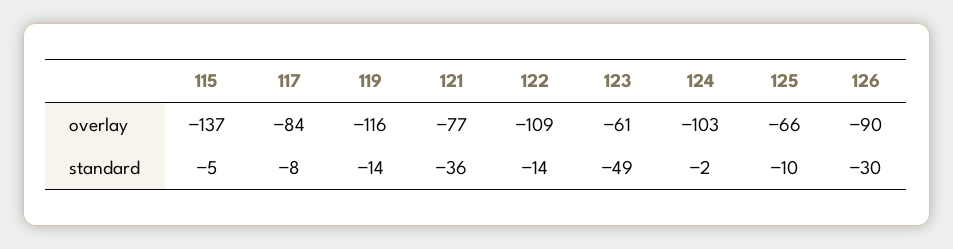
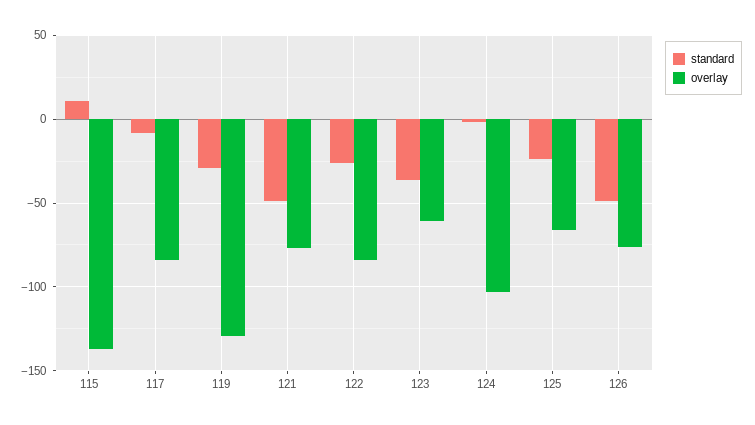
  {
    "overlay": {
      "115": -137,
      "117": -84,
-     "119": -116,
+     "119": -130,
      "121": -77,
-     "122": -109,
+     "122": -85,
      "123": -61,
      "124": -103,
      "125": -66,
-     "126": -90
+     "126": -75
    },
    "standard": {
-     "115": -5,
+     "115": 10,
      "117": -8,
-     "119": -14,
+     "119": -30,
-     "121": -36,
+     "121": -50,
-     "122": -14,
+     "122": -25,
-     "123": -49,
+     "123": -35,
      "124": -2,
-     "125": -10,
+     "125": -25,
-     "126": -30
+     "126": -50
    }
  }

